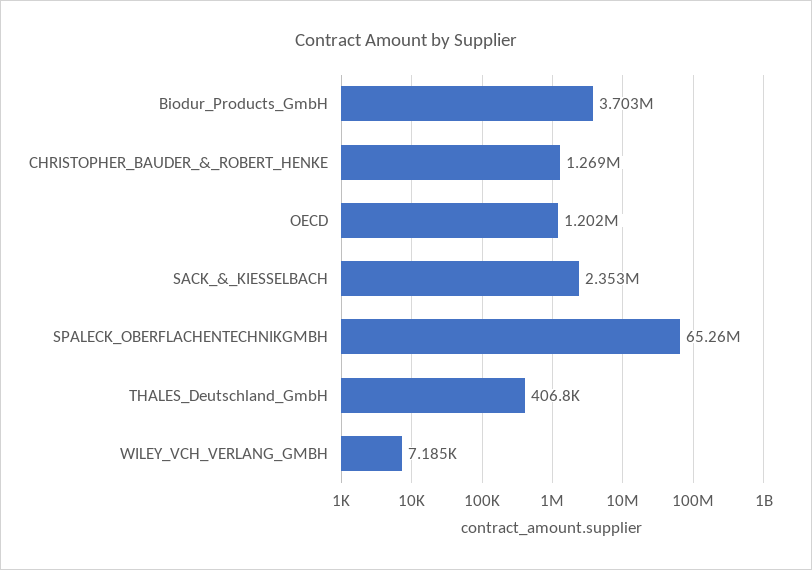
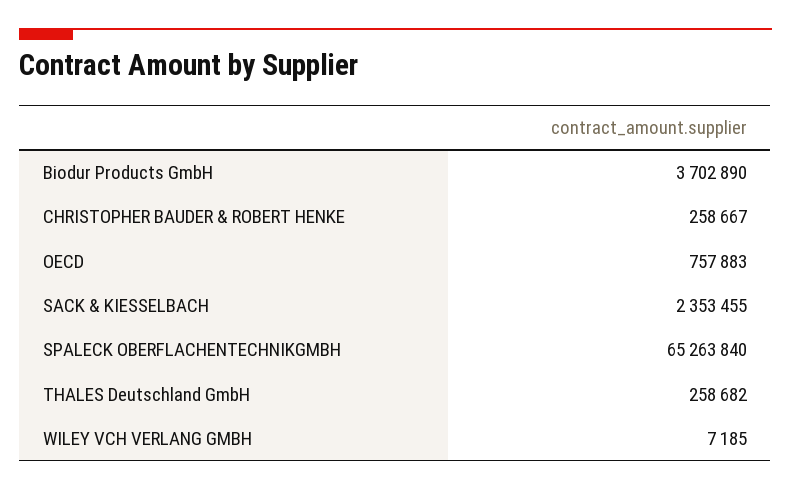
  {
    "Biodur_Products_GmbH": 3702890,
-   "CHRISTOPHER_BAUDER_&_ROBERT_HENKE": 1269000,
+   "CHRISTOPHER_BAUDER_&_ROBERT_HENKE": 258667,
-   "OECD": 1202000,
+   "OECD": 757883,
    "SACK_&_KIESSELBACH": 2353455,
    "SPALECK_OBERFLACHENTECHNIKGMBH": 65263840,
-   "THALES_Deutschland_GmbH": 406800,
+   "THALES_Deutschland_GmbH": 258682,
    "WILEY_VCH_VERLANG_GMBH": 7185
  }

